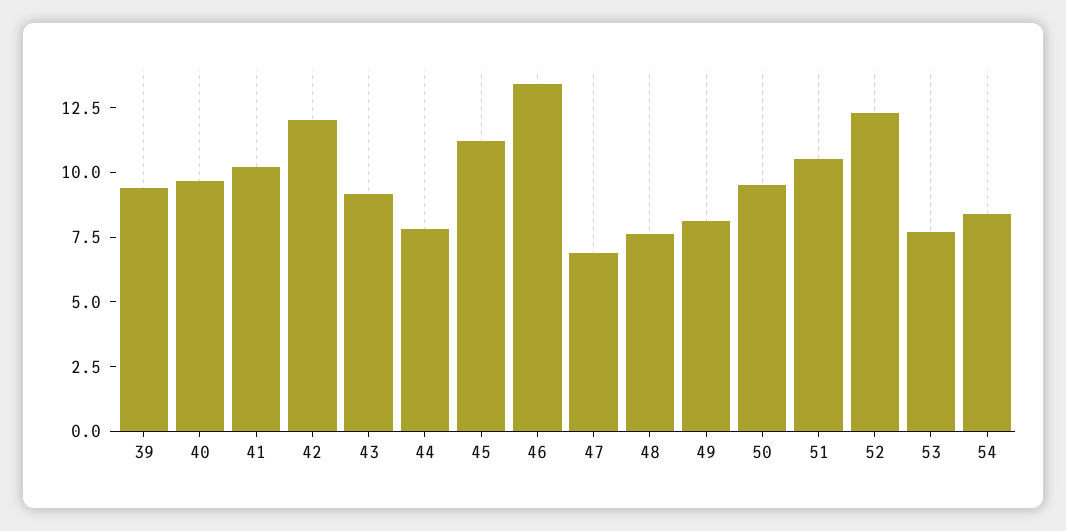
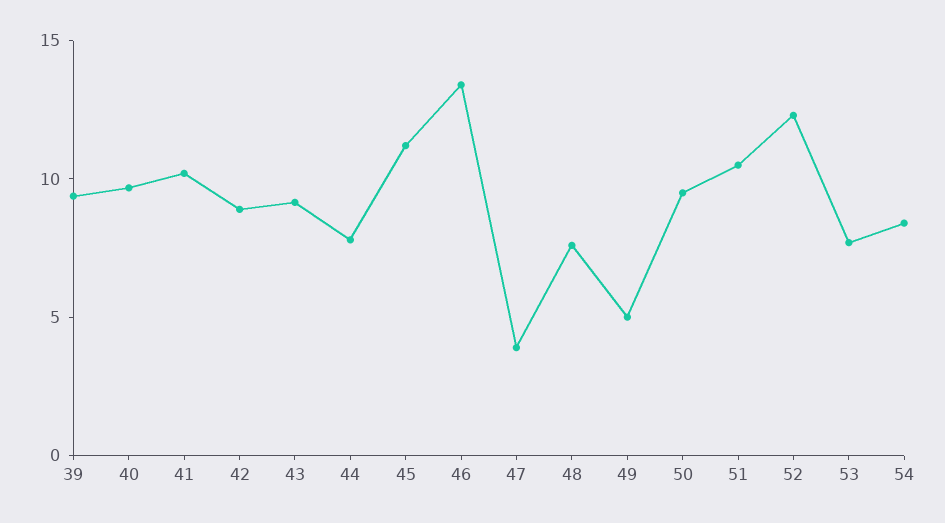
  {
    "39": 9.5,
    "40": 9.5,
    "41": 10,
-   "42": 12,
+   "42": 9,
    "43": 9,
    "44": 8,
    "45": 11,
    "46": 13.5,
-   "47": 7,
+   "47": 4,
    "48": 7.5,
-   "49": 8,
+   "49": 5,
    "50": 9.5,
    "51": 10.5,
    "52": 12.5,
    "53": 7.5,
    "54": 8.5
  }

